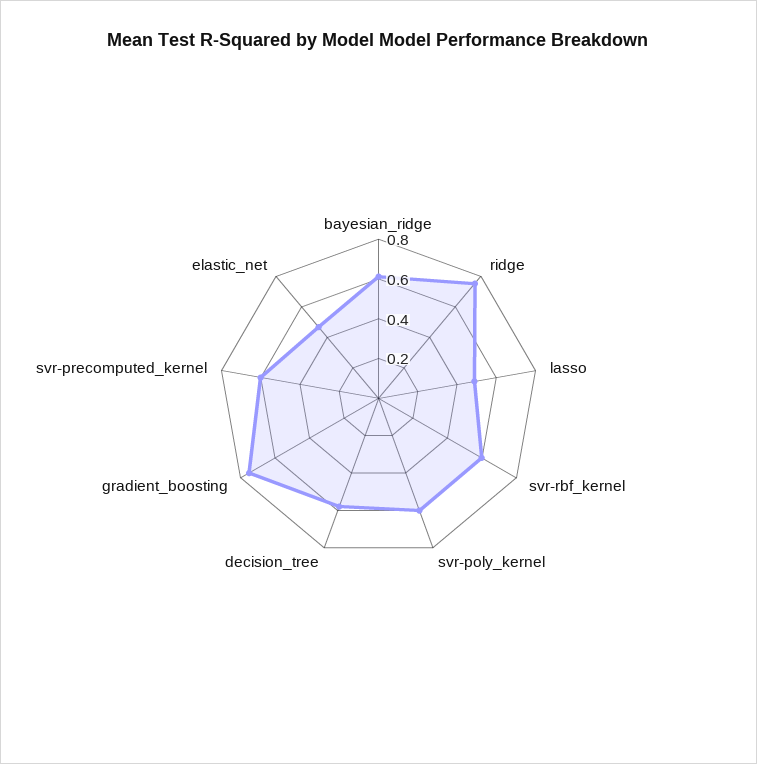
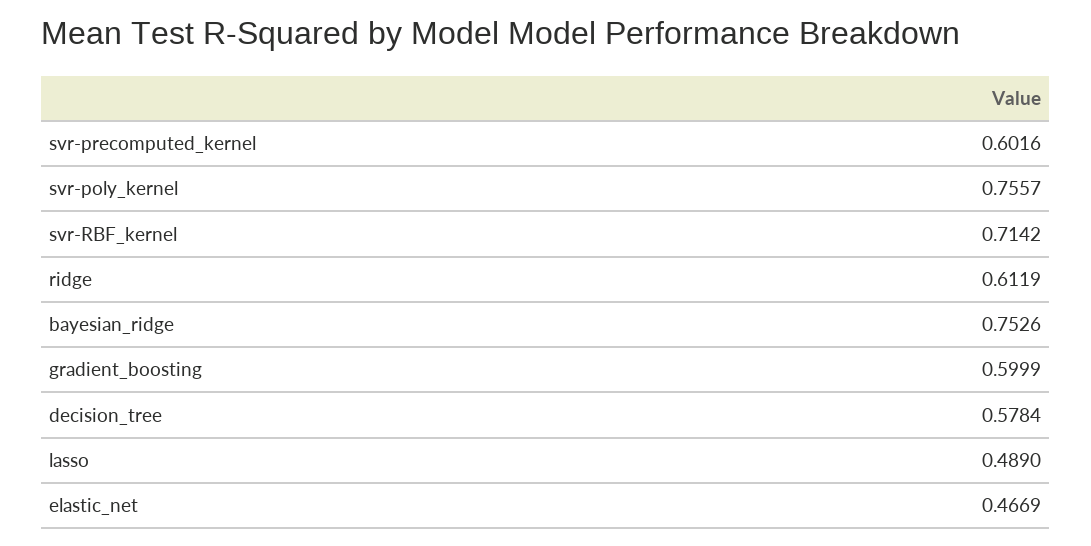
  {
-   "bayesian_ridge": 0.6,
+   "bayesian_ridge": 0.7526,
-   "ridge": 0.75,
+   "ridge": 0.6119,
    "lasso": 0.489,
-   "svr-rbf_kernel": 0.6,
+   "svr-rbf_kernel": 0.7142,
-   "svr-poly_kernel": 0.6,
+   "svr-poly_kernel": 0.7557,
    "decision_tree": 0.5784,
-   "gradient_boosting": 0.75,
+   "gradient_boosting": 0.5999,
    "svr-precomputed_kernel": 0.6016,
    "elastic_net": 0.4669
  }

